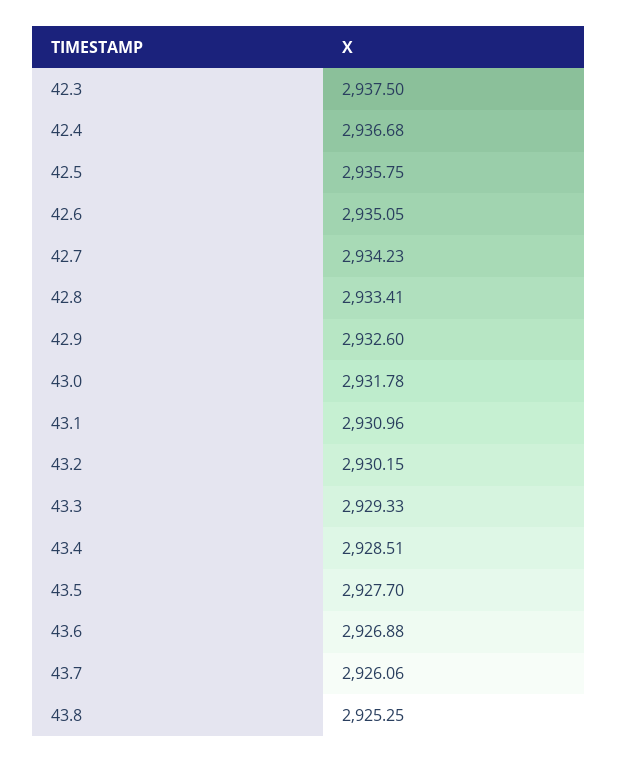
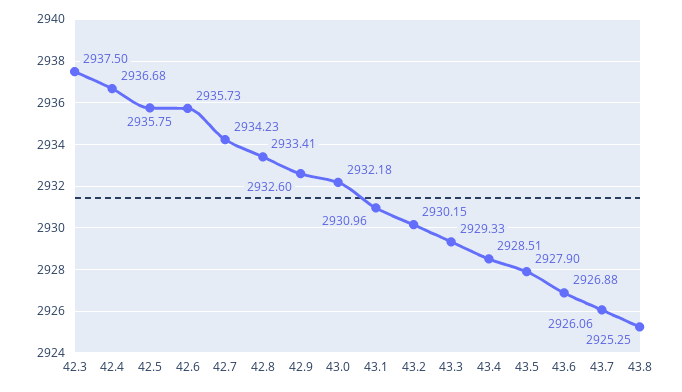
  {
    "42.3": 2937.5,
    "42.4": 2936.68,
    "42.5": 2935.75,
-   "42.6": 2935.05,
+   "42.6": 2935.73,
    "42.7": 2934.23,
    "42.8": 2933.41,
    "42.9": 2932.6,
-   "43.0": 2931.78,
+   "43.0": 2932.18,
    "43.1": 2930.96,
    "43.2": 2930.15,
    "43.3": 2929.33,
    "43.4": 2928.51,
-   "43.5": 2927.7,
+   "43.5": 2927.9,
    "43.6": 2926.88,
    "43.7": 2926.06,
    "43.8": 2925.25
  }

